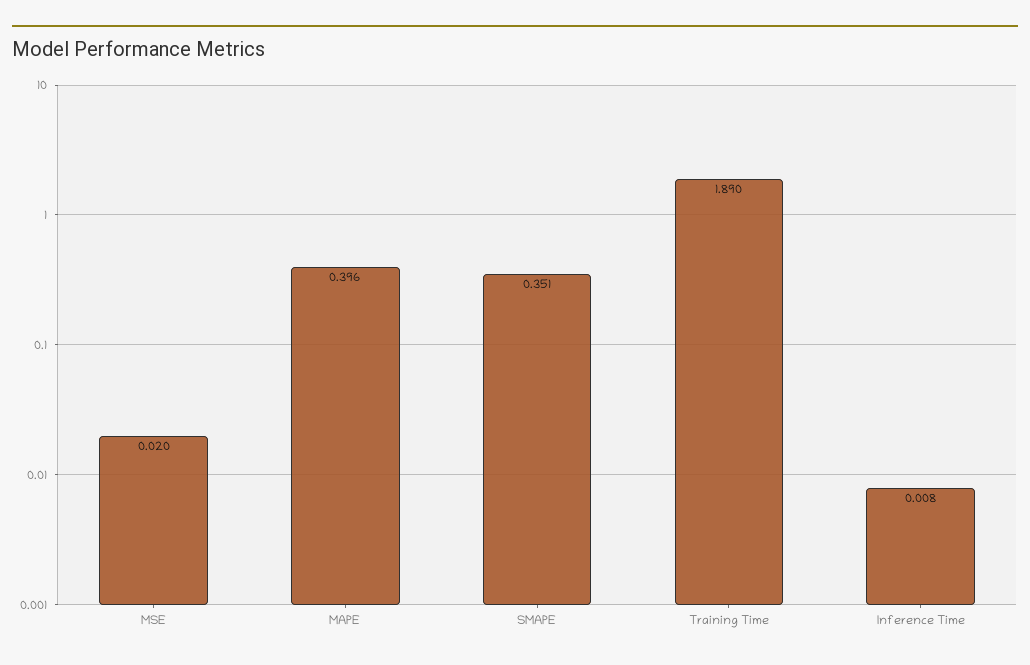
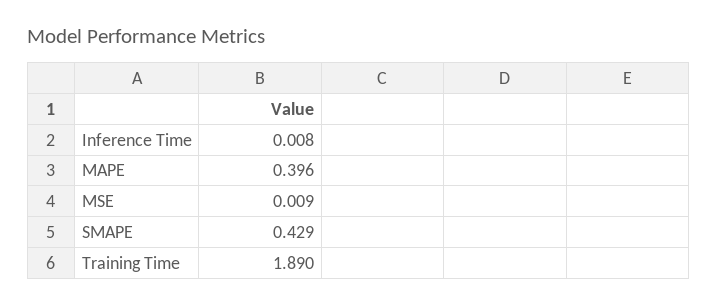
  {
-   "MSE": 0.02,
+   "MSE": 0.009,
    "MAPE": 0.396,
-   "SMAPE": 0.351,
+   "SMAPE": 0.429,
    "Training Time": 1.89,
    "Inference Time": 0.008
  }

